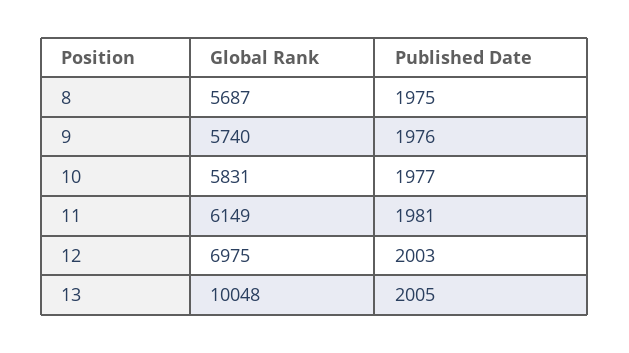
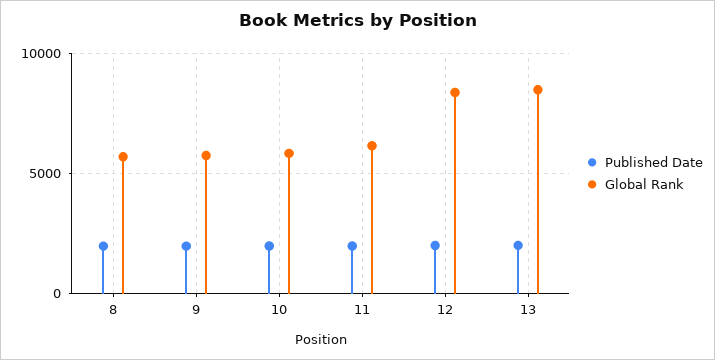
  {
    "Global Rank": {
      "8": 5687,
      "9": 5740,
      "10": 5831,
      "11": 6149,
-     "12": 6975,
+     "12": 8500,
-     "13": 10048
+     "13": 8500
    },
    "Published Date": {
      "8": 1975,
      "9": 1976,
      "10": 1977,
      "11": 1981,
      "12": 2003,
      "13": 2005
    }
  }

